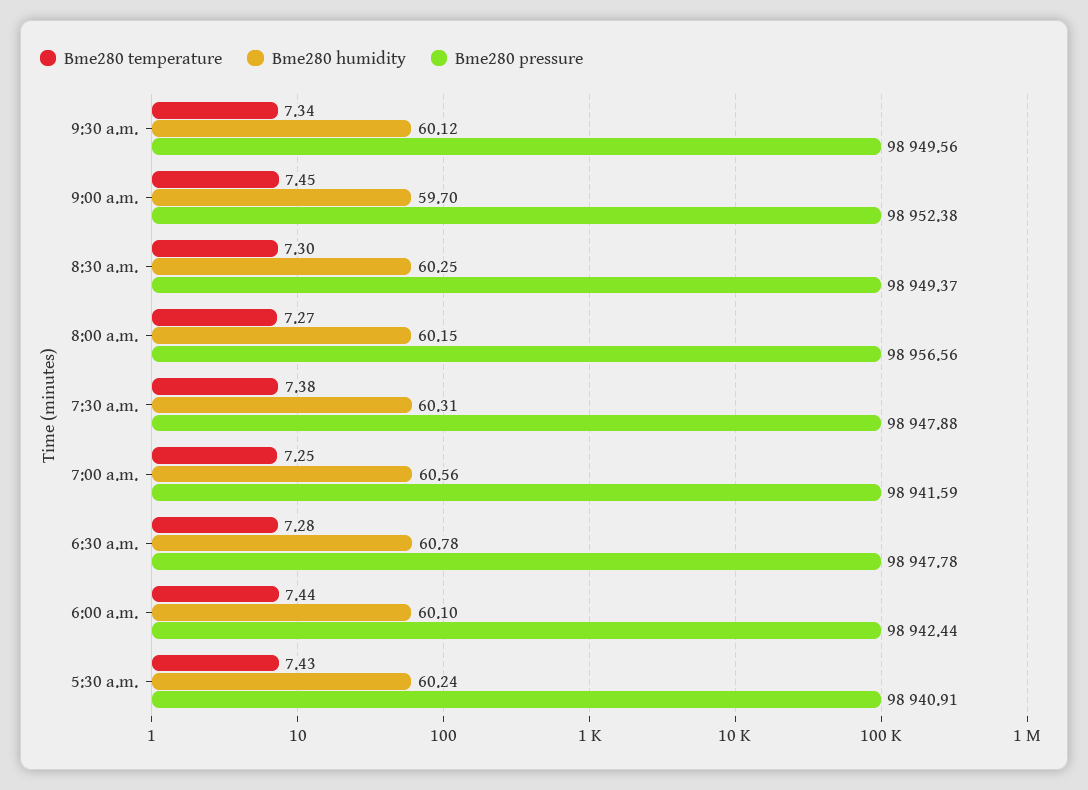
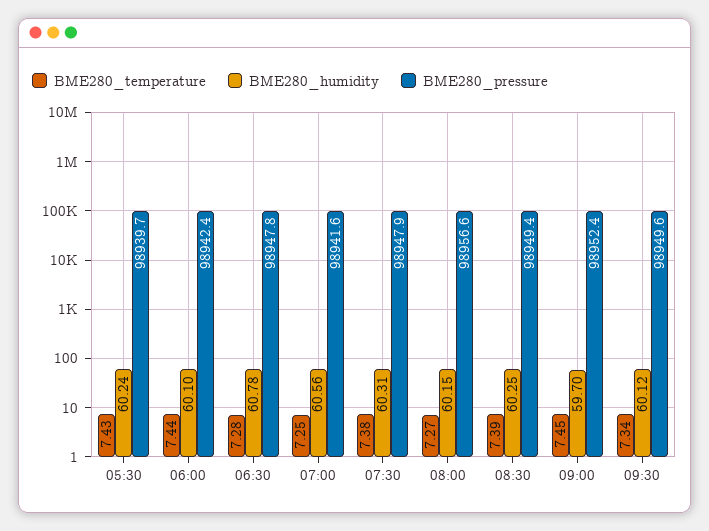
  {
    "Bme280 temperature": {
      "9:30 a.m.": 7.34,
      "9:00 a.m.": 7.45,
-     "8:30 a.m.": 7.3,
+     "8:30 a.m.": 7.39,
      "8:00 a.m.": 7.27,
      "7:30 a.m.": 7.38,
      "7:00 a.m.": 7.25,
      "6:30 a.m.": 7.28,
      "6:00 a.m.": 7.44,
      "5:30 a.m.": 7.43
    },
    "Bme280 humidity": {
      "9:30 a.m.": 60.12,
      "9:00 a.m.": 59.7,
      "8:30 a.m.": 60.25,
      "8:00 a.m.": 60.15,
      "7:30 a.m.": 60.31,
      "7:00 a.m.": 60.56,
      "6:30 a.m.": 60.78,
      "6:00 a.m.": 60.1,
      "5:30 a.m.": 60.24
    },
    "Bme280 pressure": {
      "9:30 a.m.": 98949.56,
      "9:00 a.m.": 98952.38,
      "8:30 a.m.": 98949.37,
      "8:00 a.m.": 98956.56,
      "7:30 a.m.": 98947.88,
      "7:00 a.m.": 98941.59,
      "6:30 a.m.": 98947.78,
      "6:00 a.m.": 98942.44,
-     "5:30 a.m.": 98940.91
+     "5:30 a.m.": 98939.7
    }
  }

